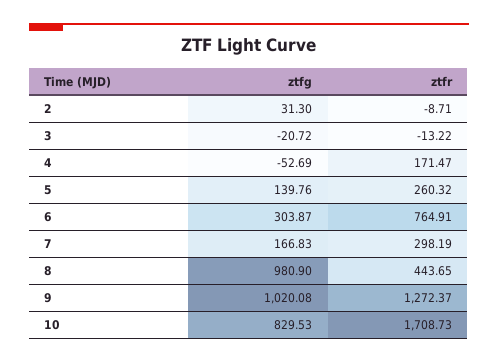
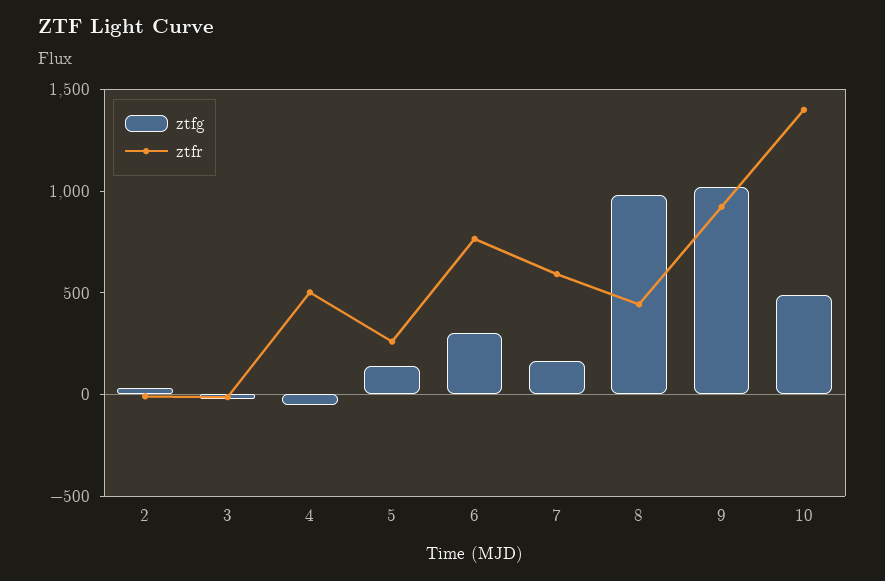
  {
    "ztfg": {
      "2": 31.3,
      "3": -20.72,
      "4": -52.69,
      "5": 139.76,
      "6": 303.87,
      "7": 166.83,
      "8": 980.9,
      "9": 1020.08,
-     "10": 829.53
+     "10": 500
    },
    "ztfr": {
      "2": -8.71,
      "3": -13.22,
-     "4": 171.47,
+     "4": 500,
      "5": 260.32,
      "6": 764.91,
-     "7": 298.19,
+     "7": 600,
      "8": 443.65,
-     "9": 1272.37,
+     "9": 900,
-     "10": 1708.73
+     "10": 1400
    }
  }

